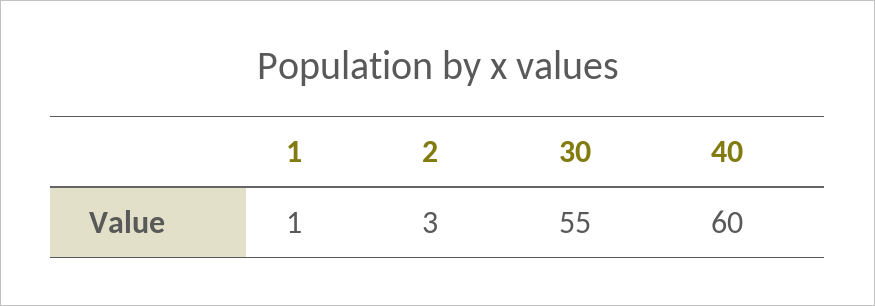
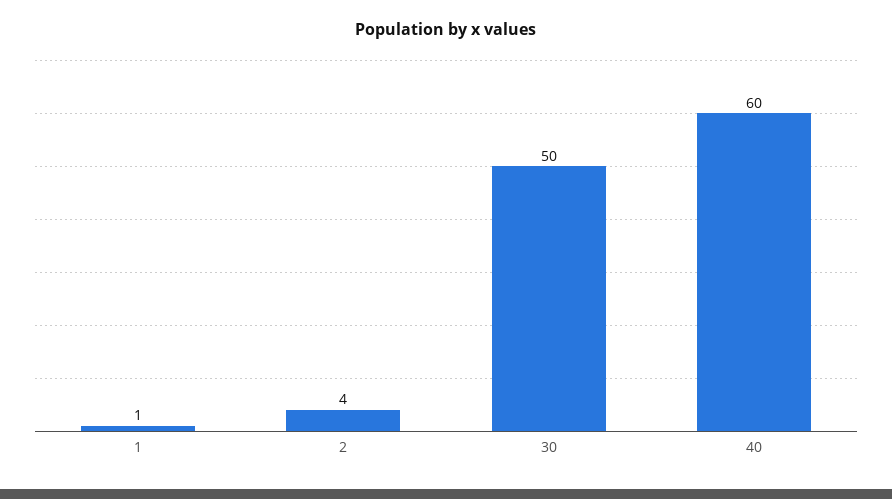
  {
    "1": 1,
-   "2": 3,
+   "2": 4,
-   "30": 55,
+   "30": 50,
    "40": 60
  }

